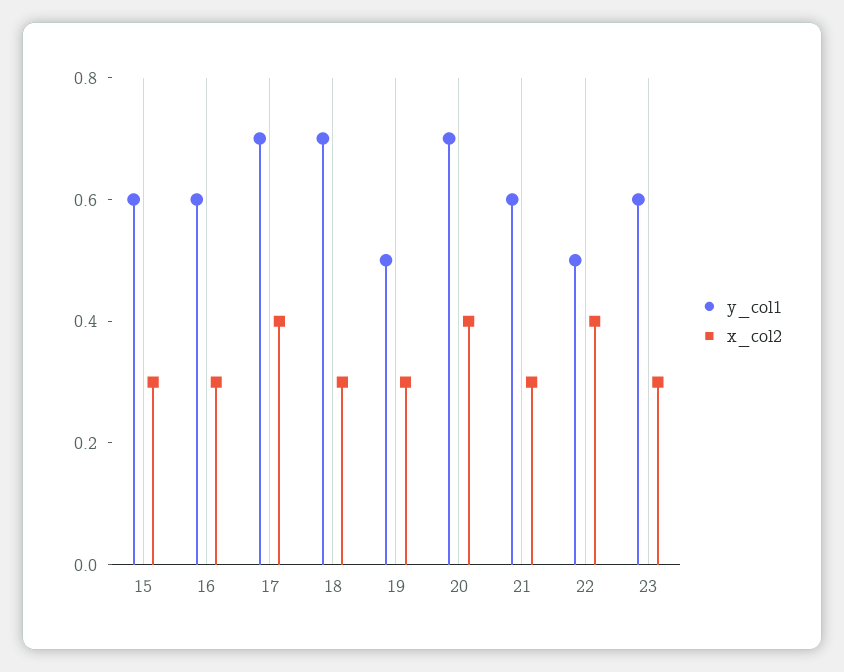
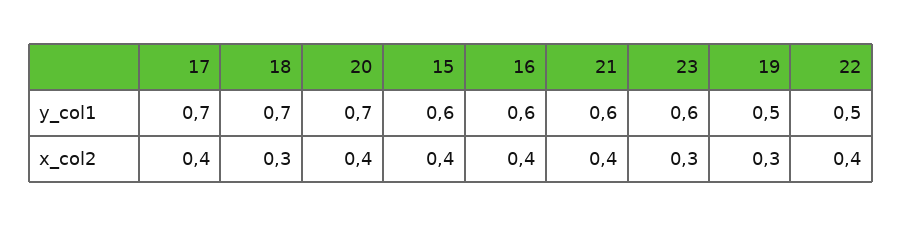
  {
    "y_col1": {
      "15": 0.6,
      "16": 0.6,
      "17": 0.7,
      "18": 0.7,
      "19": 0.5,
      "20": 0.7,
      "21": 0.6,
      "22": 0.5,
      "23": 0.6
    },
    "x_col2": {
-     "15": 0.3,
+     "15": 0.4,
-     "16": 0.3,
+     "16": 0.4,
      "17": 0.4,
      "18": 0.3,
      "19": 0.3,
      "20": 0.4,
-     "21": 0.3,
+     "21": 0.4,
      "22": 0.4,
      "23": 0.3
    }
  }

